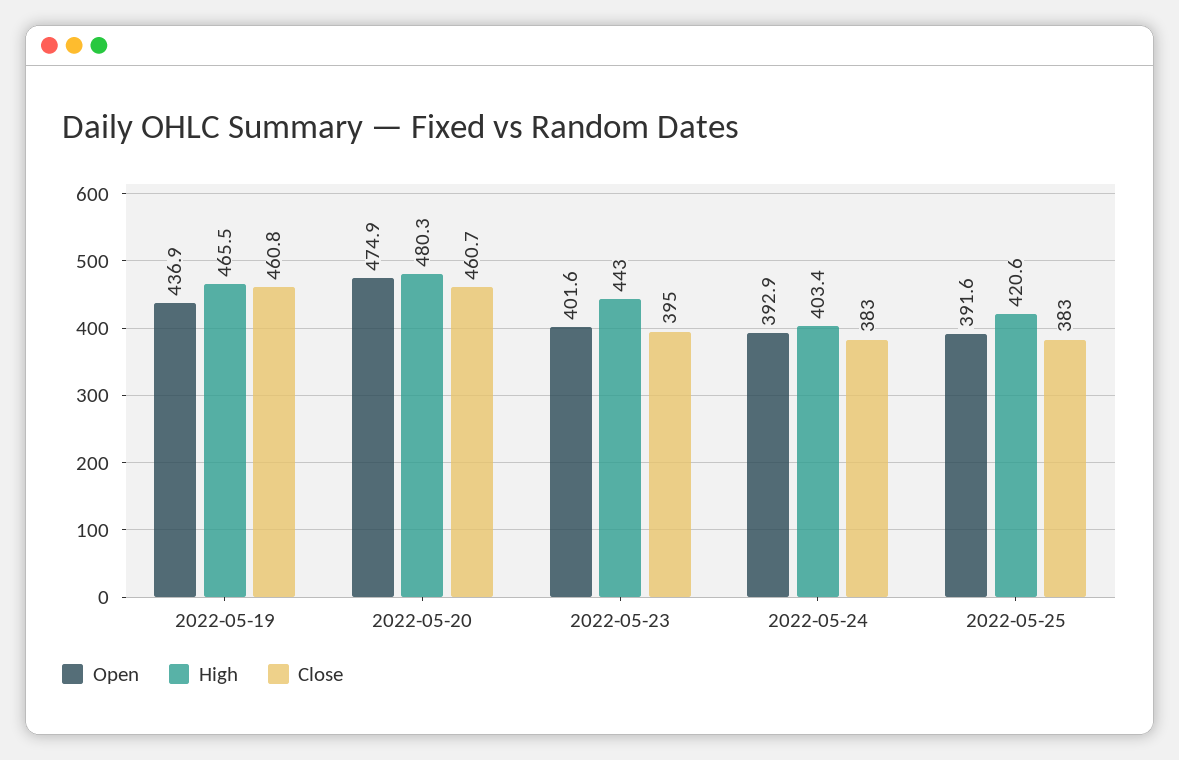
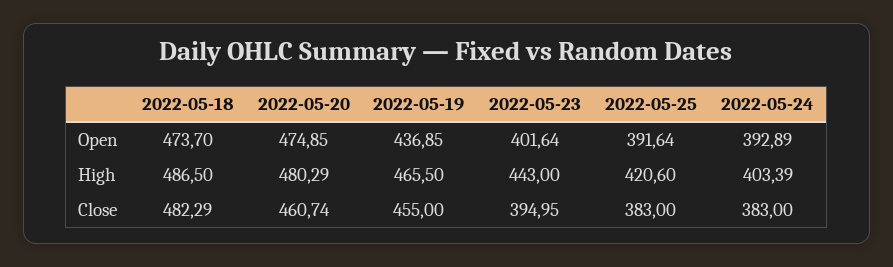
  {
    "Open": {
      "2022-05-19": 436.85,
      "2022-05-20": 474.85,
      "2022-05-23": 401.64,
      "2022-05-24": 392.89,
-     "2022-05-25": 391.64
+     "2022-05-25": 391.64,
+     "2022-05-18": 473.7
    },
    "High": {
      "2022-05-19": 465.5,
      "2022-05-20": 480.29,
      "2022-05-23": 443,
      "2022-05-24": 403.39,
-     "2022-05-25": 420.6
+     "2022-05-25": 420.6,
+     "2022-05-18": 486.5
    },
    "Close": {
-     "2022-05-19": 460.8,
+     "2022-05-19": 455,
      "2022-05-20": 460.74,
      "2022-05-23": 394.95,
      "2022-05-24": 383,
-     "2022-05-25": 383
+     "2022-05-25": 383,
+     "2022-05-18": 482.29
    }
  }

